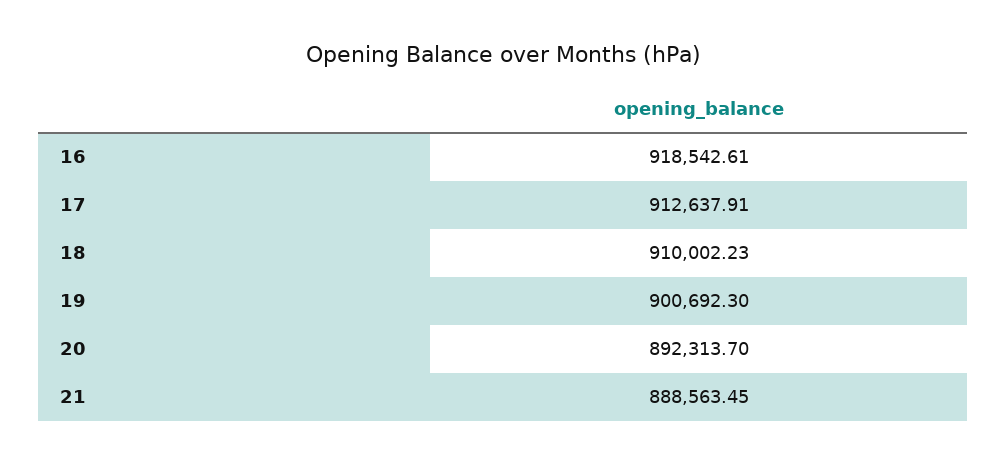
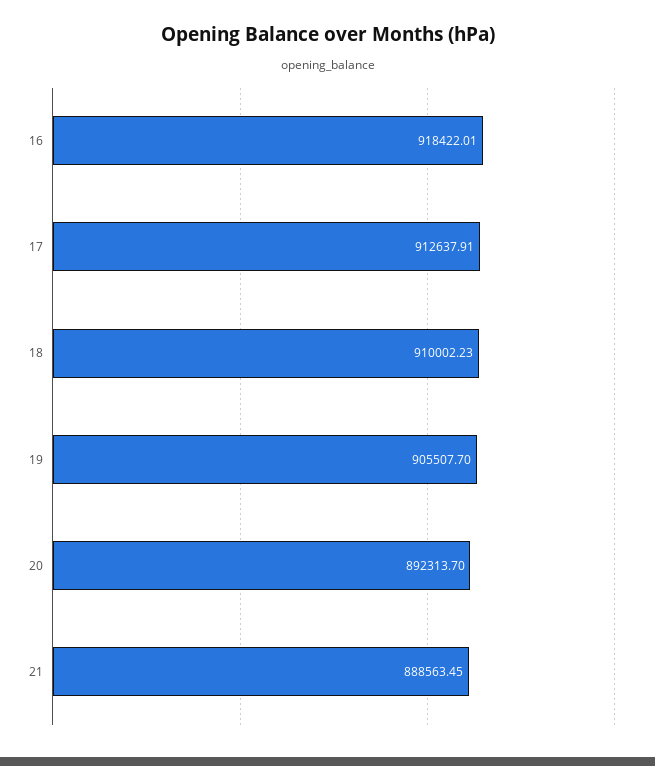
  {
-   "16": 918542.61,
+   "16": 918422.01,
    "17": 912637.91,
    "18": 910002.23,
-   "19": 900692.3,
+   "19": 905507.7,
    "20": 892313.7,
    "21": 888563.45
  }

